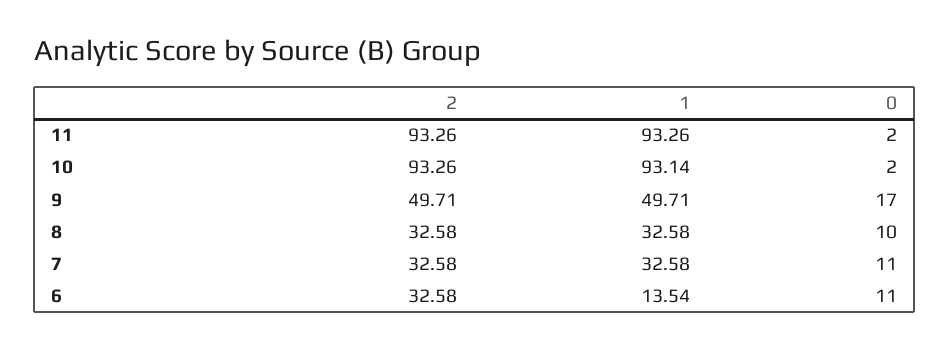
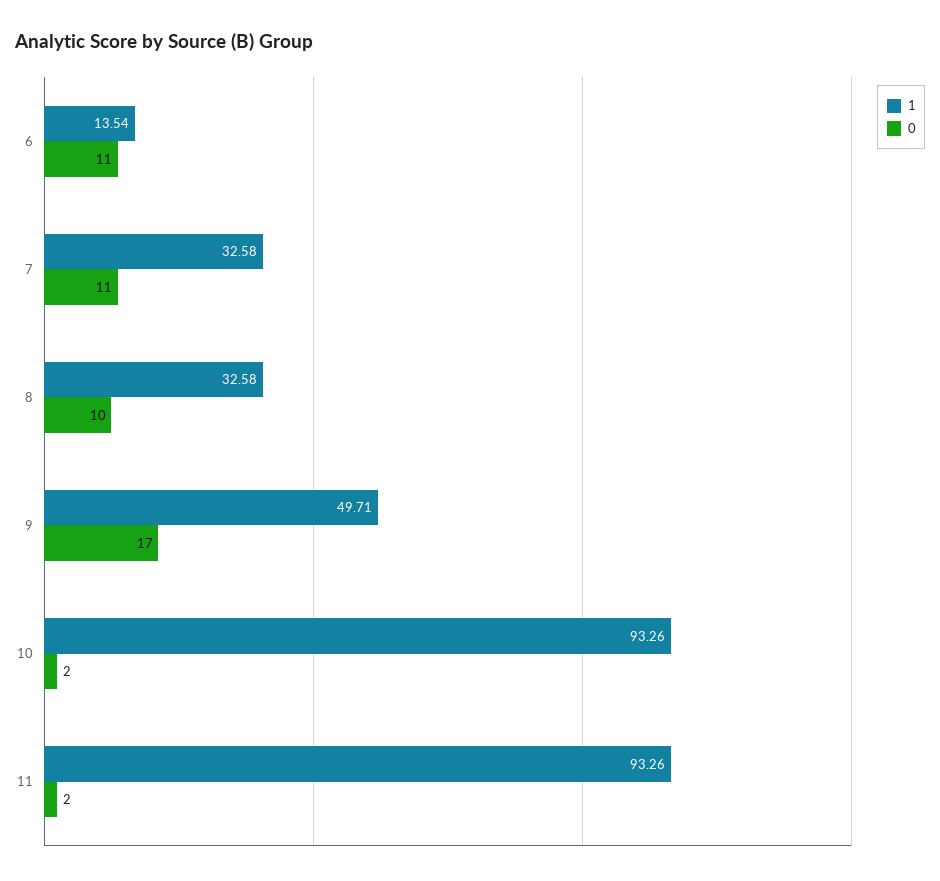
  {
-   "2": {
-     "11": 93.26,
-     "10": 93.26,
-     "9": 49.71,
-     "8": 32.58,
-     "7": 32.58,
-     "6": 32.58
-   },
    "1": {
      "11": 93.26,
-     "10": 93.14,
+     "10": 93.26,
      "9": 49.71,
      "8": 32.58,
      "7": 32.58,
      "6": 13.54
    },
    "0": {
      "11": 2,
      "10": 2,
      "9": 17,
      "8": 10,
      "7": 11,
      "6": 11
    }
  }

